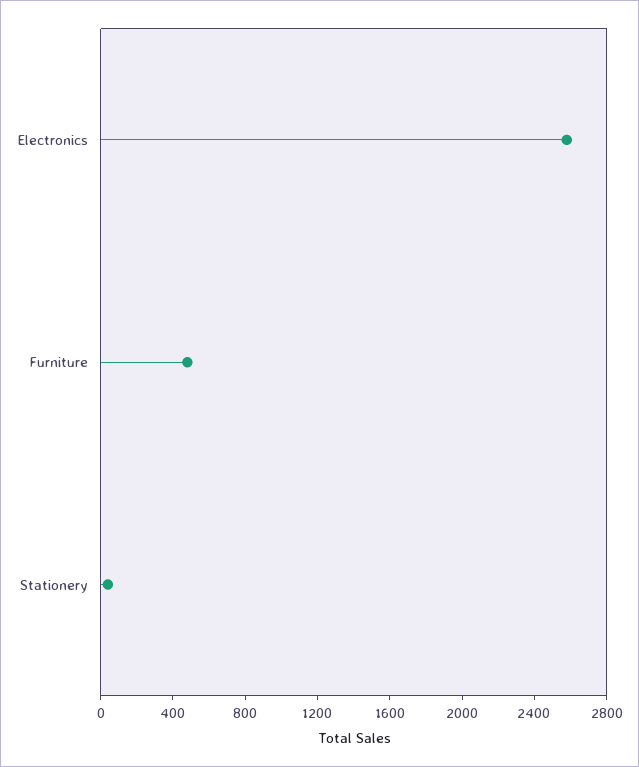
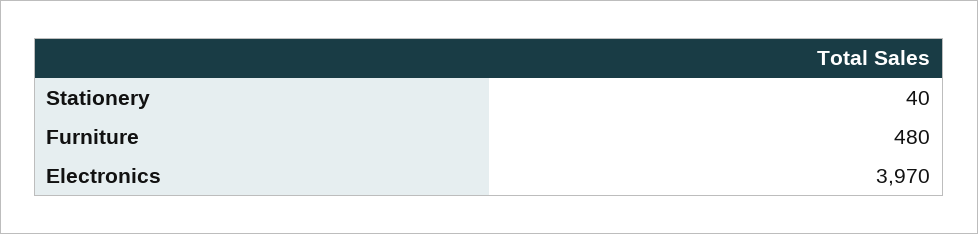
  {
-   "Electronics": 2600,
+   "Electronics": 3970,
    "Furniture": 480,
    "Stationery": 40
  }

